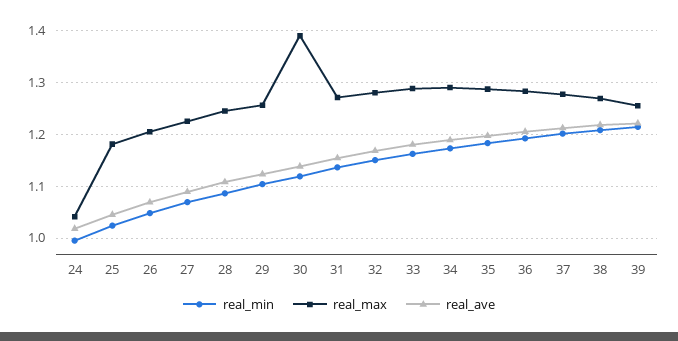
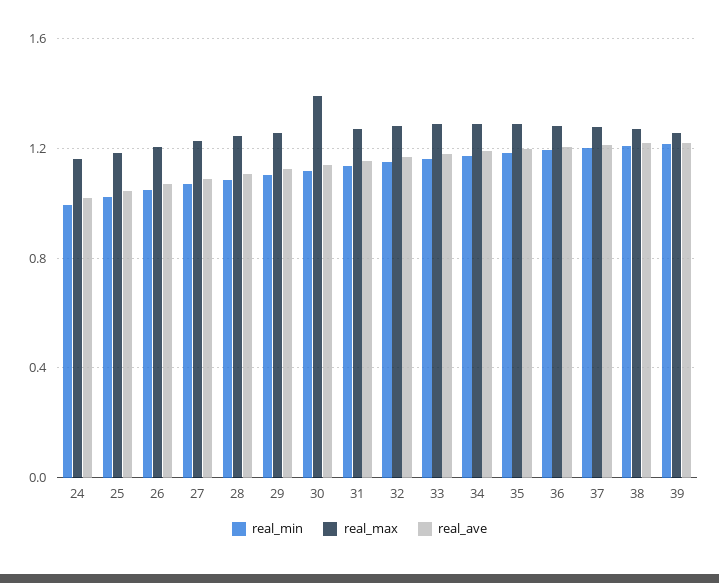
  {
    "real_min": {
      "24": 1,
      "25": 1.02,
      "26": 1.04,
      "27": 1.06,
      "28": 1.08,
      "29": 1.1,
      "30": 1.12,
      "31": 1.14,
      "32": 1.16,
      "33": 1.16,
      "34": 1.18,
      "35": 1.18,
      "36": 1.2,
      "37": 1.2,
      "38": 1.2,
      "39": 1.22
    },
    "real_max": {
-     "24": 1.04,
+     "24": 1.15,
      "25": 1.18,
      "26": 1.2,
      "27": 1.22,
      "28": 1.24,
      "29": 1.26,
      "30": 1.4,
      "31": 1.28,
      "32": 1.28,
      "33": 1.28,
      "34": 1.3,
      "35": 1.28,
      "36": 1.28,
      "37": 1.28,
      "38": 1.26,
      "39": 1.26
    },
    "real_ave": {
      "24": 1.02,
      "25": 1.04,
      "26": 1.06,
      "27": 1.08,
      "28": 1.1,
      "29": 1.12,
      "30": 1.14,
      "31": 1.16,
      "32": 1.16,
      "33": 1.18,
      "34": 1.18,
      "35": 1.2,
      "36": 1.2,
      "37": 1.22,
      "38": 1.22,
      "39": 1.22
    }
  }

